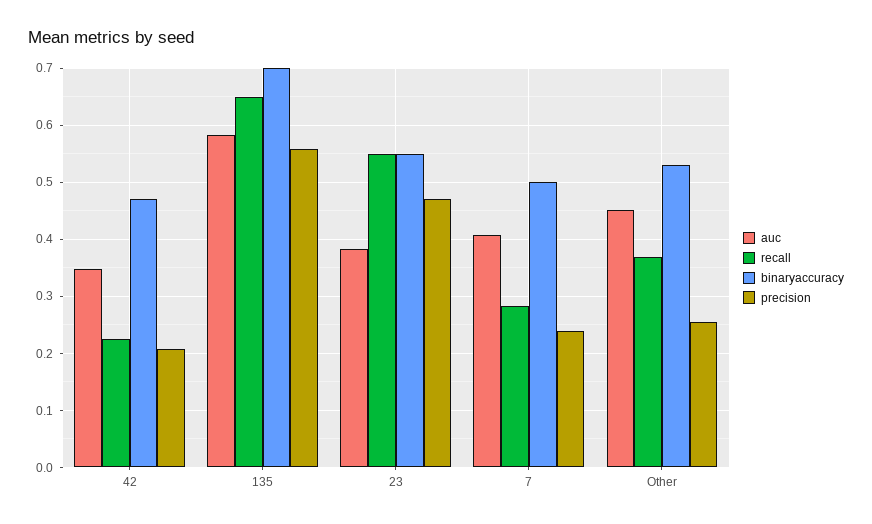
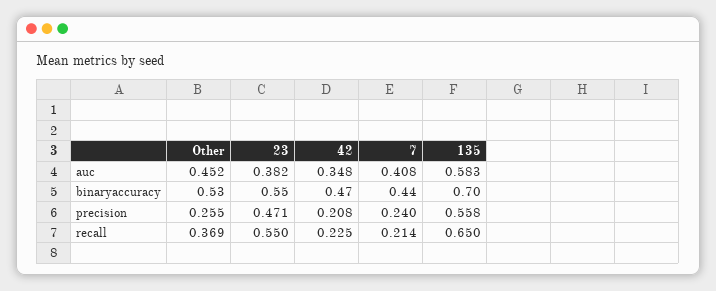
  {
    "auc": {
      "42": 0.348,
      "135": 0.583,
      "23": 0.382,
      "7": 0.408,
      "Other": 0.452
    },
    "recall": {
      "42": 0.225,
      "135": 0.65,
      "23": 0.55,
-     "7": 0.28,
+     "7": 0.214,
      "Other": 0.369
    },
    "binaryaccuracy": {
      "42": 0.47,
      "135": 0.7,
      "23": 0.55,
-     "7": 0.5,
+     "7": 0.44,
      "Other": 0.53
    },
    "precision": {
      "42": 0.208,
      "135": 0.558,
      "23": 0.471,
      "7": 0.24,
      "Other": 0.255
    }
  }

